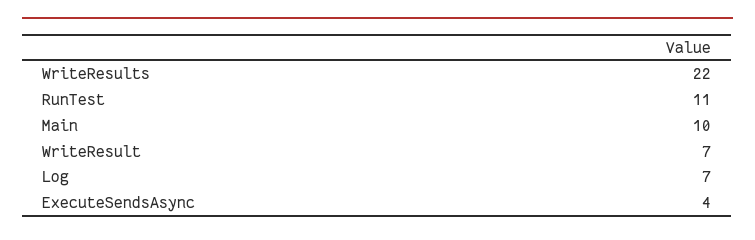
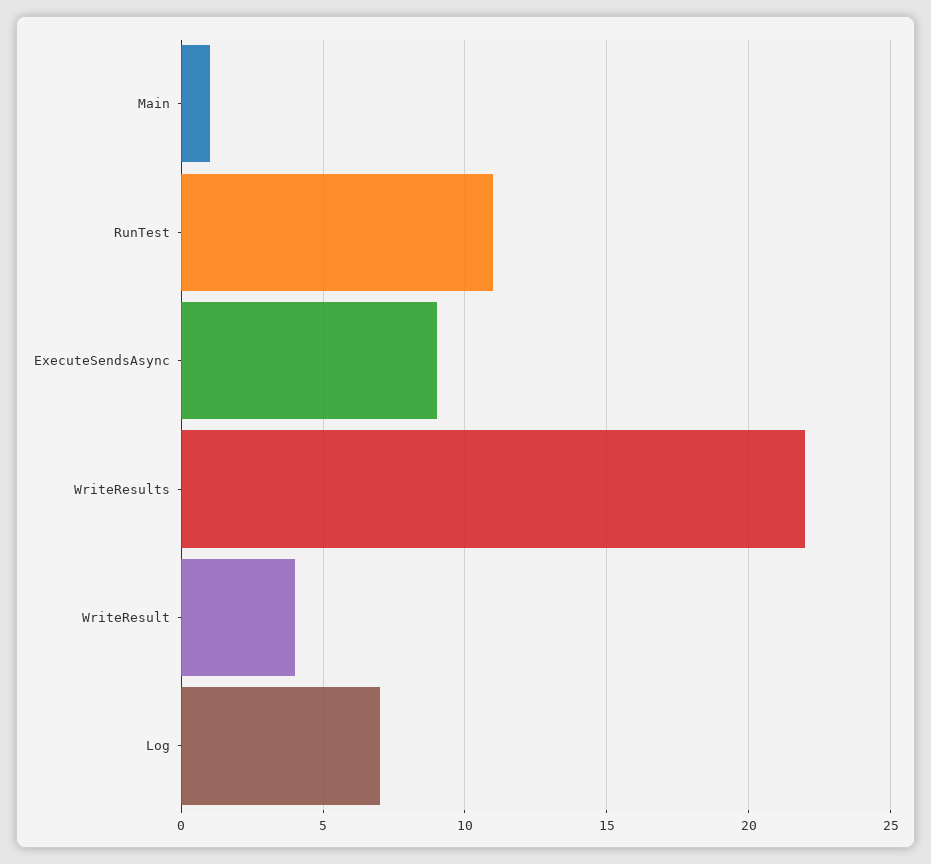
  {
    "WriteResults": 22,
    "RunTest": 11,
-   "Main": 10,
+   "Main": 1,
-   "WriteResult": 7,
+   "WriteResult": 4,
    "Log": 7,
-   "ExecuteSendsAsync": 4
+   "ExecuteSendsAsync": 9
  }

